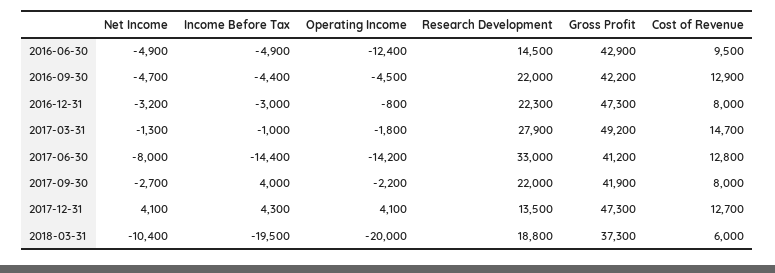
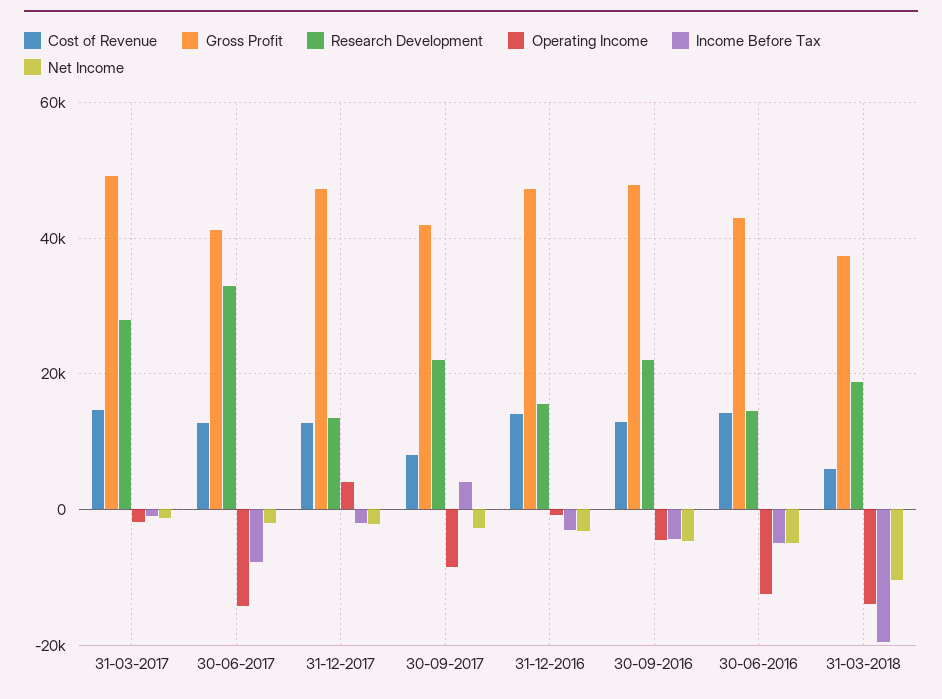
  {
    "Net Income": {
      "2016-06-30": -4900,
      "2016-09-30": -4700,
      "2016-12-31": -3200,
      "2017-03-31": -1300,
-     "2017-06-30": -8000,
+     "2017-06-30": -2000,
      "2017-09-30": -2700,
-     "2017-12-31": 4100,
+     "2017-12-31": -2000,
      "2018-03-31": -10400
    },
    "Income Before Tax": {
      "2016-06-30": -4900,
      "2016-09-30": -4400,
      "2016-12-31": -3000,
      "2017-03-31": -1000,
-     "2017-06-30": -14400,
+     "2017-06-30": -8000,
      "2017-09-30": 4000,
-     "2017-12-31": 4300,
+     "2017-12-31": -2000,
      "2018-03-31": -19500
    },
    "Operating Income": {
      "2016-06-30": -12400,
      "2016-09-30": -4500,
      "2016-12-31": -800,
      "2017-03-31": -1800,
      "2017-06-30": -14200,
-     "2017-09-30": -2200,
+     "2017-09-30": -8000,
      "2017-12-31": 4100,
-     "2018-03-31": -20000
+     "2018-03-31": -14000
    },
    "Research Development": {
      "2016-06-30": 14500,
      "2016-09-30": 22000,
-     "2016-12-31": 22300,
+     "2016-12-31": 16000,
      "2017-03-31": 27900,
      "2017-06-30": 33000,
      "2017-09-30": 22000,
      "2017-12-31": 13500,
      "2018-03-31": 18800
    },
    "Gross Profit": {
      "2016-06-30": 42900,
-     "2016-09-30": 42200,
+     "2016-09-30": 48000,
      "2016-12-31": 47300,
      "2017-03-31": 49200,
      "2017-06-30": 41200,
      "2017-09-30": 41900,
      "2017-12-31": 47300,
      "2018-03-31": 37300
    },
    "Cost of Revenue": {
-     "2016-06-30": 9500,
+     "2016-06-30": 14000,
      "2016-09-30": 12900,
-     "2016-12-31": 8000,
+     "2016-12-31": 14000,
      "2017-03-31": 14700,
      "2017-06-30": 12800,
      "2017-09-30": 8000,
      "2017-12-31": 12700,
      "2018-03-31": 6000
    }
  }

